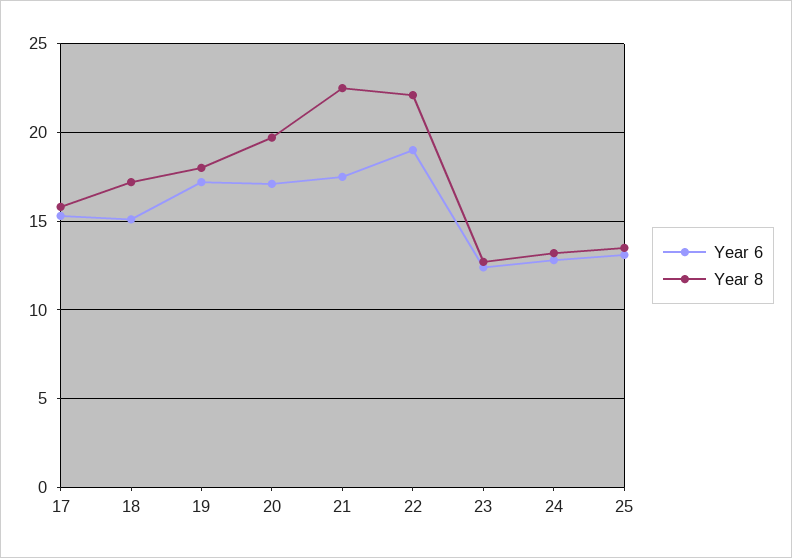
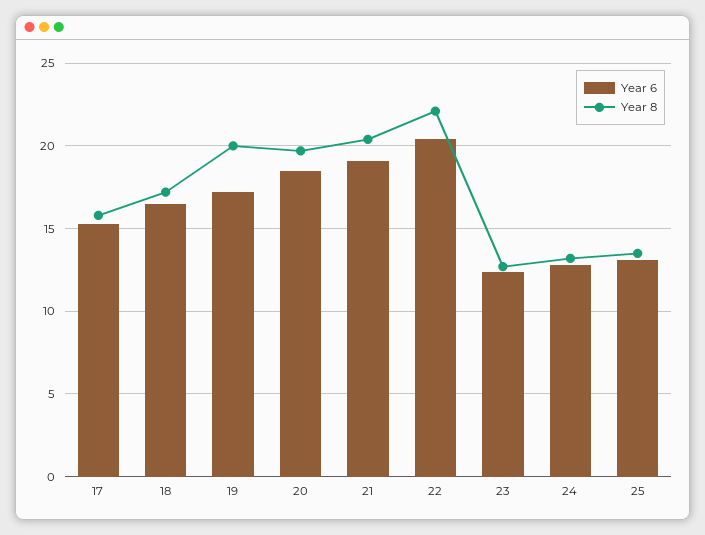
  {
    "Year 6": {
      "17": 15.5,
-     "18": 15,
+     "18": 16.5,
      "19": 17,
-     "20": 17,
+     "20": 18.5,
-     "21": 17.5,
+     "21": 19,
-     "22": 19,
+     "22": 20.5,
      "23": 12.5,
      "24": 13,
      "25": 13
    },
    "Year 8": {
      "17": 16,
      "18": 17,
-     "19": 18,
+     "19": 20,
      "20": 19.5,
-     "21": 22.5,
+     "21": 20.5,
      "22": 22,
      "23": 12.5,
      "24": 13,
      "25": 13.5
    }
  }

